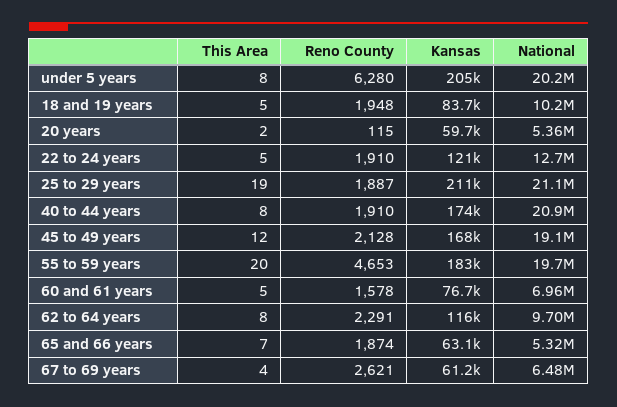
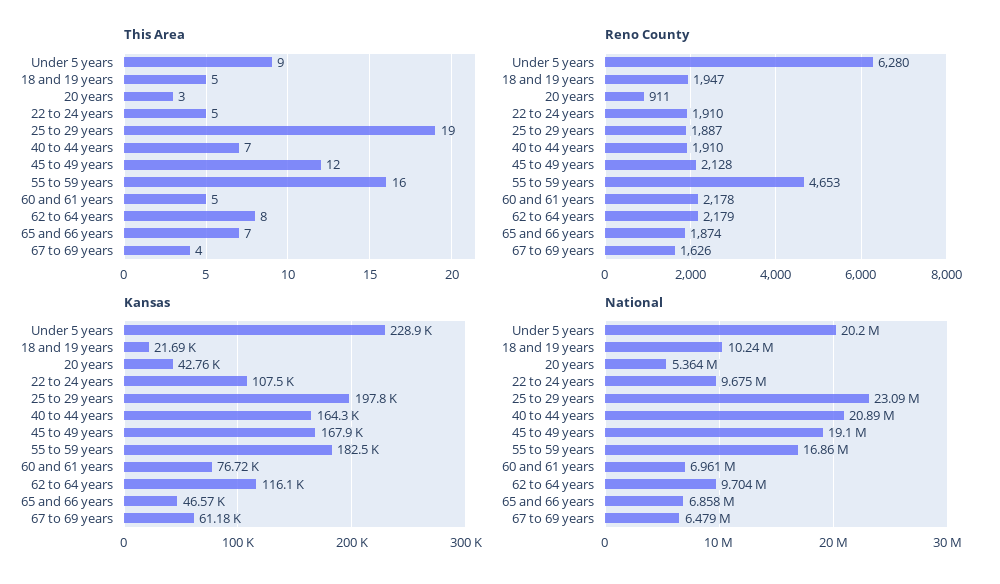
  {
    "This Area": {
-     "under 5 years": 8,
+     "under 5 years": 9,
      "18 and 19 years": 5,
-     "20 years": 2,
+     "20 years": 3,
      "22 to 24 years": 5,
      "25 to 29 years": 19,
-     "40 to 44 years": 8,
+     "40 to 44 years": 7,
      "45 to 49 years": 12,
-     "55 to 59 years": 20,
+     "55 to 59 years": 16,
      "60 and 61 years": 5,
      "62 to 64 years": 8,
      "65 and 66 years": 7,
      "67 to 69 years": 4
    },
    "Reno County": {
      "under 5 years": 6280,
-     "18 and 19 years": 1948,
+     "18 and 19 years": 1947,
-     "20 years": 115,
+     "20 years": 911,
      "22 to 24 years": 1910,
      "25 to 29 years": 1887,
      "40 to 44 years": 1910,
      "45 to 49 years": 2128,
      "55 to 59 years": 4653,
-     "60 and 61 years": 1578,
+     "60 and 61 years": 2178,
-     "62 to 64 years": 2291,
+     "62 to 64 years": 2179,
      "65 and 66 years": 1874,
-     "67 to 69 years": 2621
+     "67 to 69 years": 1626
    },
    "Kansas": {
-     "under 5 years": 205000,
+     "under 5 years": 228900,
-     "18 and 19 years": 83700,
+     "18 and 19 years": 21690,
-     "20 years": 59700,
+     "20 years": 42760,
-     "22 to 24 years": 121000,
+     "22 to 24 years": 107500,
-     "25 to 29 years": 211000,
+     "25 to 29 years": 197800,
-     "40 to 44 years": 174000,
+     "40 to 44 years": 164300,
      "45 to 49 years": 167900,
      "55 to 59 years": 182500,
      "60 and 61 years": 76720,
      "62 to 64 years": 116100,
-     "65 and 66 years": 63100,
+     "65 and 66 years": 46570,
      "67 to 69 years": 61180
    },
    "National": {
      "under 5 years": 20200000,
      "18 and 19 years": 10240000,
      "20 years": 5364000,
-     "22 to 24 years": 12700000,
+     "22 to 24 years": 9675000,
-     "25 to 29 years": 21100000,
+     "25 to 29 years": 23090000,
      "40 to 44 years": 20890000,
      "45 to 49 years": 19100000,
-     "55 to 59 years": 19700000,
+     "55 to 59 years": 16860000,
      "60 and 61 years": 6961000,
      "62 to 64 years": 9704000,
-     "65 and 66 years": 5320000,
+     "65 and 66 years": 6858000,
      "67 to 69 years": 6479000
    }
  }

